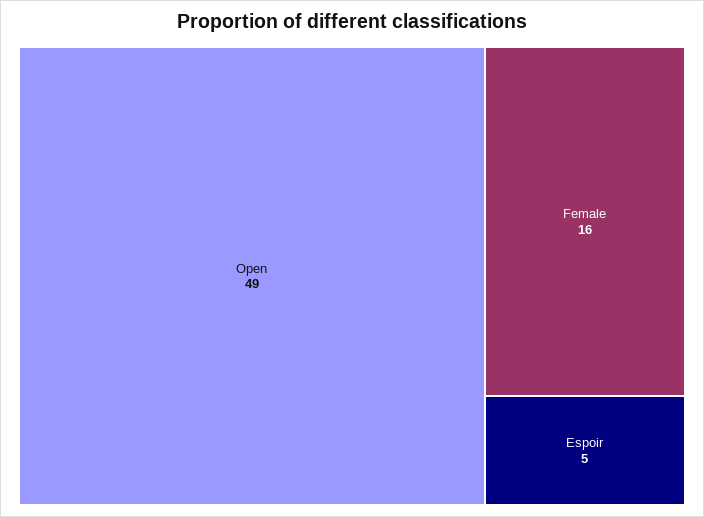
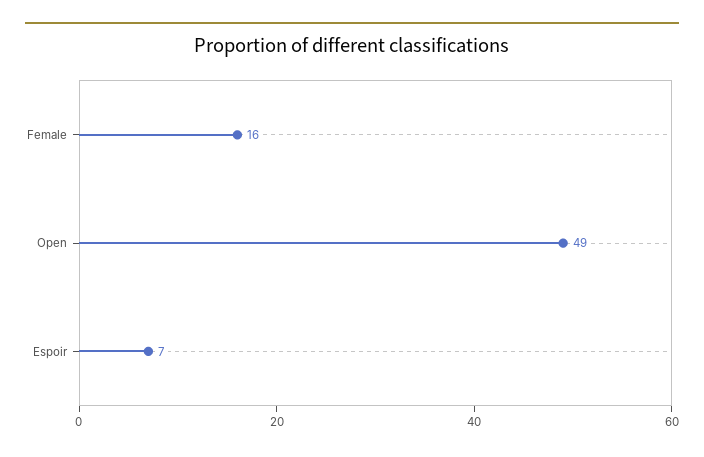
  {
    "Open": 49,
    "Female": 16,
-   "Espoir": 5
+   "Espoir": 7
  }

